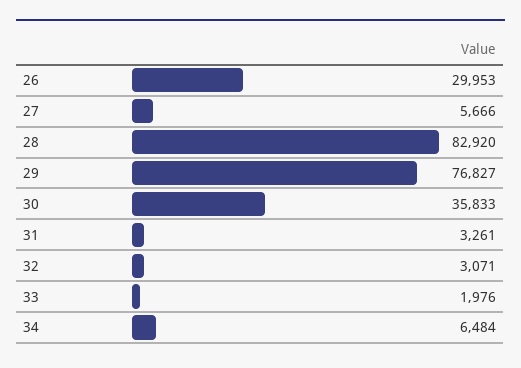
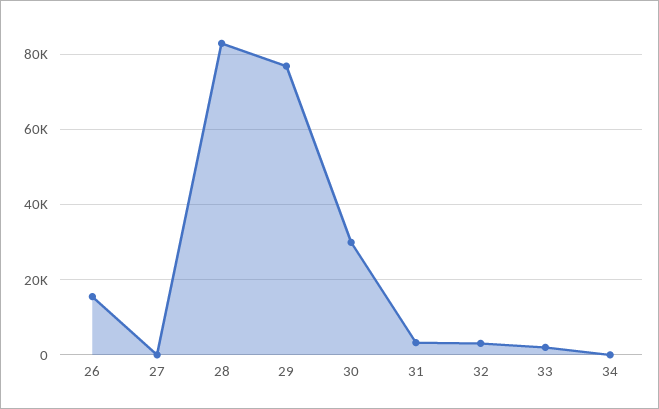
  {
-   "26": 29953,
+   "26": 16000,
-   "27": 5666,
+   "27": 0,
    "28": 82920,
    "29": 76827,
-   "30": 35833,
+   "30": 30000,
    "31": 3261,
    "32": 3071,
    "33": 1976,
-   "34": 6484
+   "34": 0
  }

